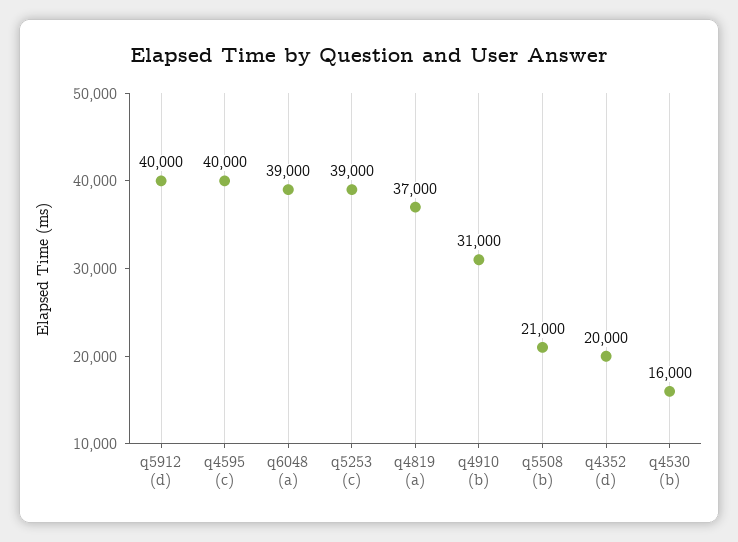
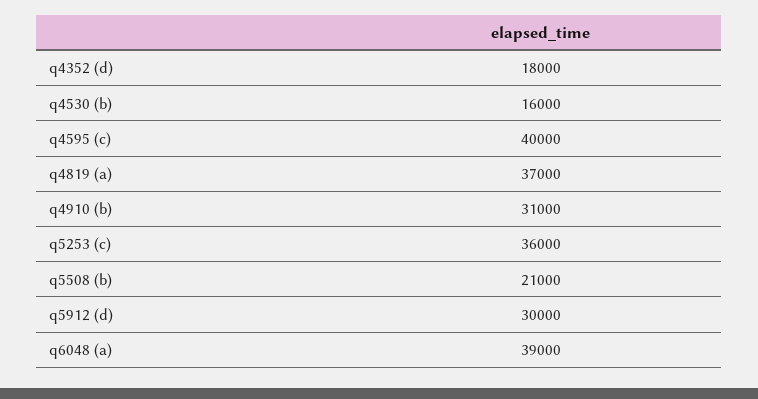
  {
-   "q5912 (d)": 40000,
+   "q5912 (d)": 30000,
    "q4595 (c)": 40000,
    "q6048 (a)": 39000,
-   "q5253 (c)": 39000,
+   "q5253 (c)": 36000,
    "q4819 (a)": 37000,
    "q4910 (b)": 31000,
    "q5508 (b)": 21000,
-   "q4352 (d)": 20000,
+   "q4352 (d)": 18000,
    "q4530 (b)": 16000
  }

